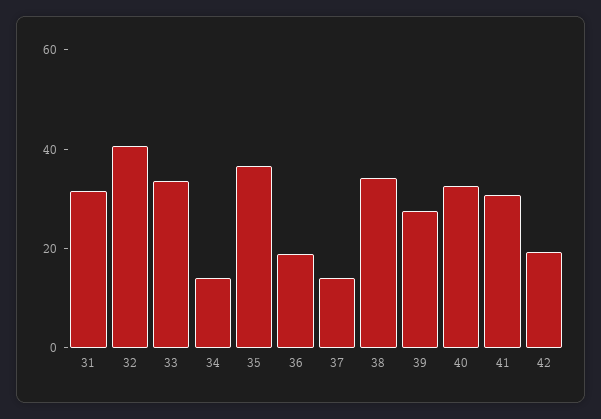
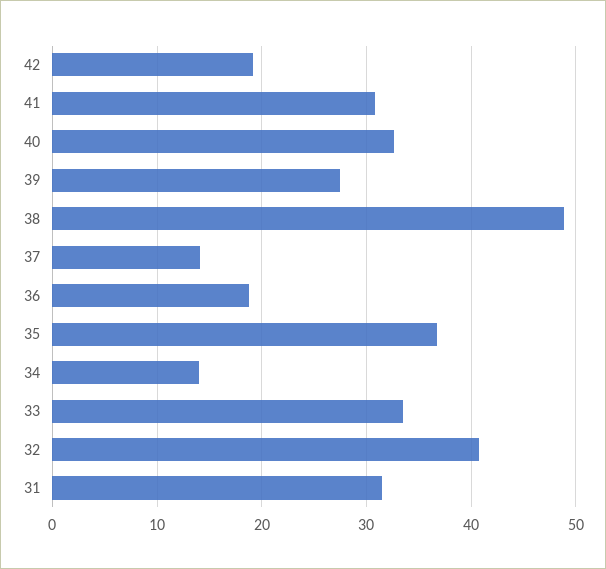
  {
    "31": 31,
    "32": 41,
    "33": 34,
    "34": 14,
    "35": 37,
    "36": 19,
    "37": 14,
-   "38": 35,
+   "38": 49,
    "39": 28,
    "40": 33,
    "41": 31,
    "42": 19
  }

